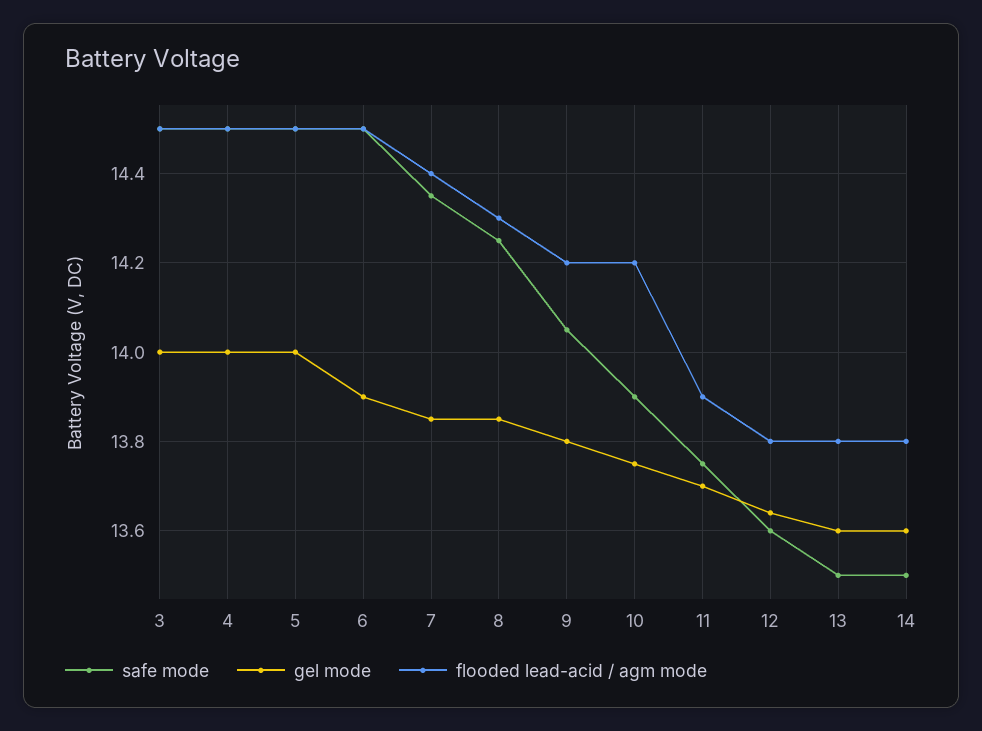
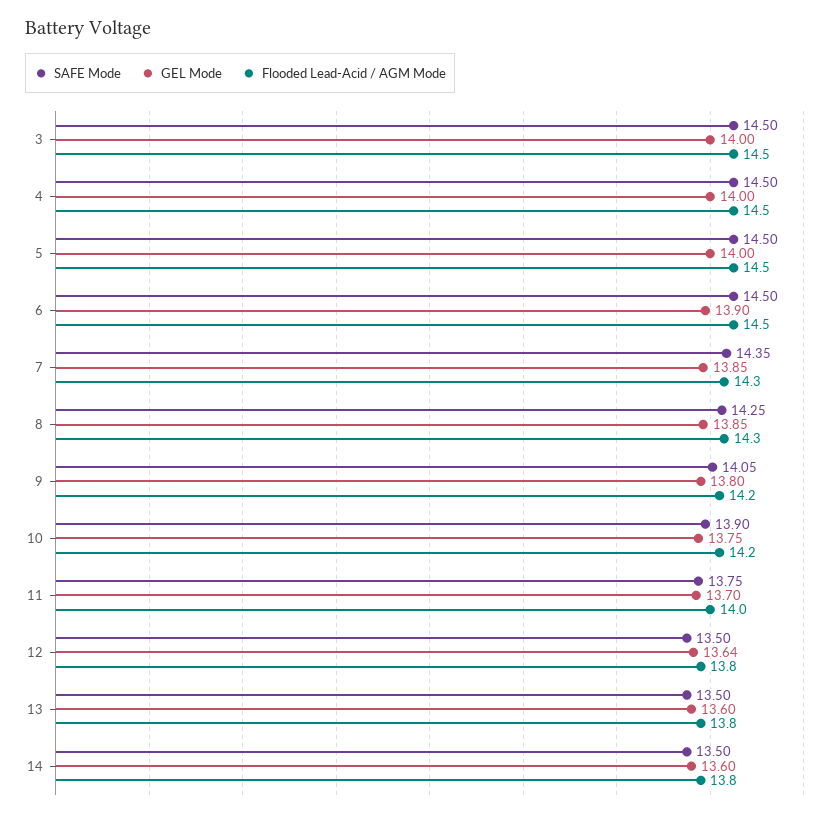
  {
    "safe mode": {
      "3": 14.5,
      "4": 14.5,
      "5": 14.5,
      "6": 14.5,
      "7": 14.35,
      "8": 14.25,
      "9": 14.05,
      "10": 13.9,
      "11": 13.75,
-     "12": 13.6,
+     "12": 13.5,
      "13": 13.5,
      "14": 13.5
    },
    "gel mode": {
      "3": 14,
      "4": 14,
      "5": 14,
      "6": 13.9,
      "7": 13.85,
      "8": 13.85,
      "9": 13.8,
      "10": 13.75,
      "11": 13.7,
      "12": 13.64,
      "13": 13.6,
      "14": 13.6
    },
    "flooded lead-acid / agm mode": {
      "3": 14.5,
      "4": 14.5,
      "5": 14.5,
      "6": 14.5,
-     "7": 14.4,
+     "7": 14.3,
      "8": 14.3,
      "9": 14.2,
      "10": 14.2,
-     "11": 13.9,
+     "11": 14,
      "12": 13.8,
      "13": 13.8,
      "14": 13.8
    }
  }

